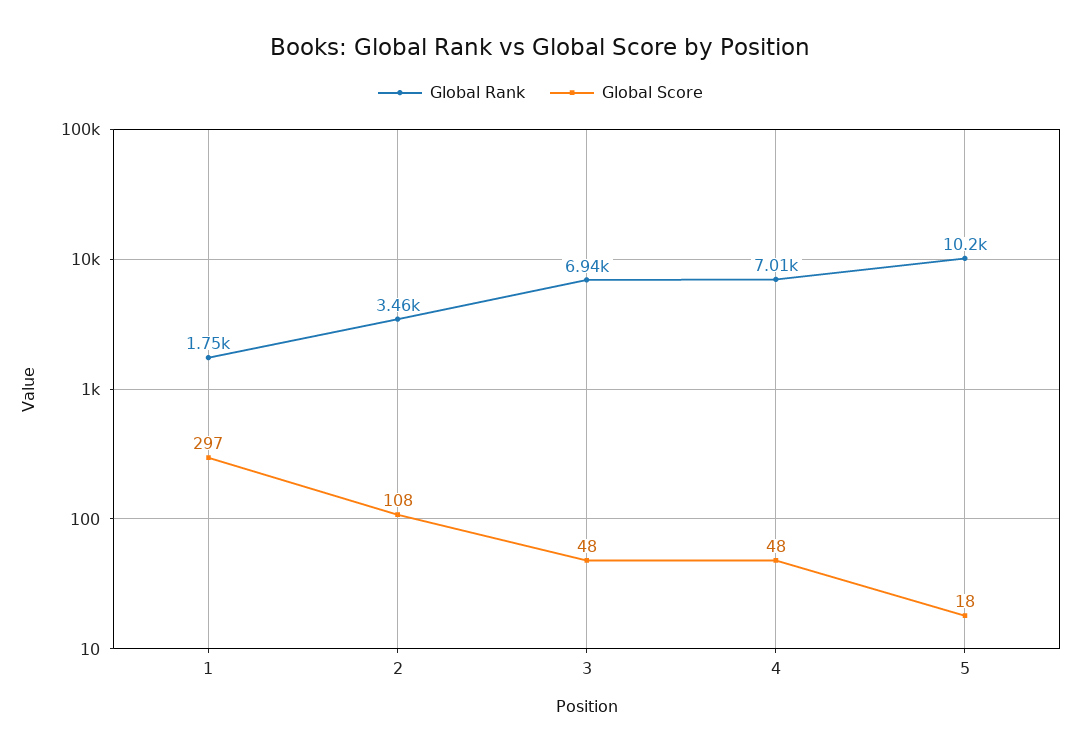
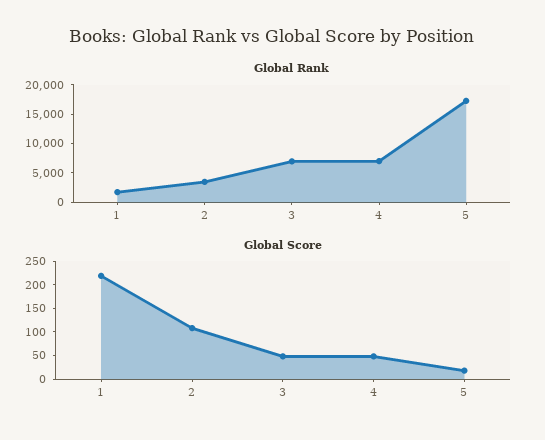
  {
    "Global Rank": {
      "1": 1750,
      "2": 3460,
      "3": 6940,
      "4": 7010,
-     "5": 10200
+     "5": 17500
    },
    "Global Score": {
-     "1": 297,
+     "1": 225,
      "2": 108,
      "3": 48,
      "4": 48,
      "5": 18
    }
  }

